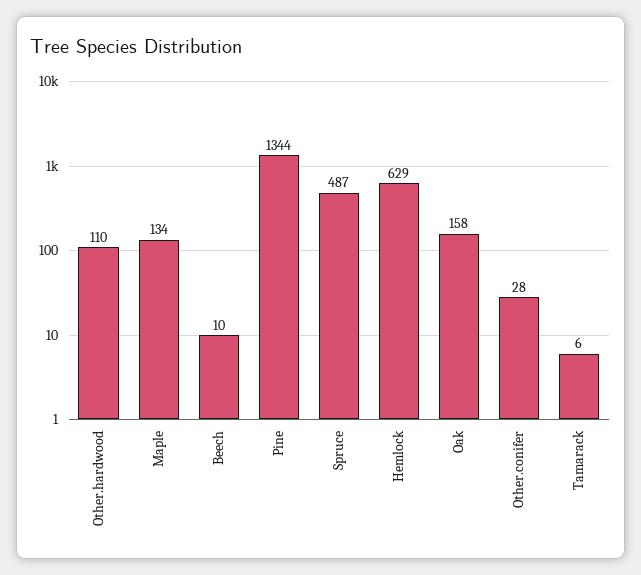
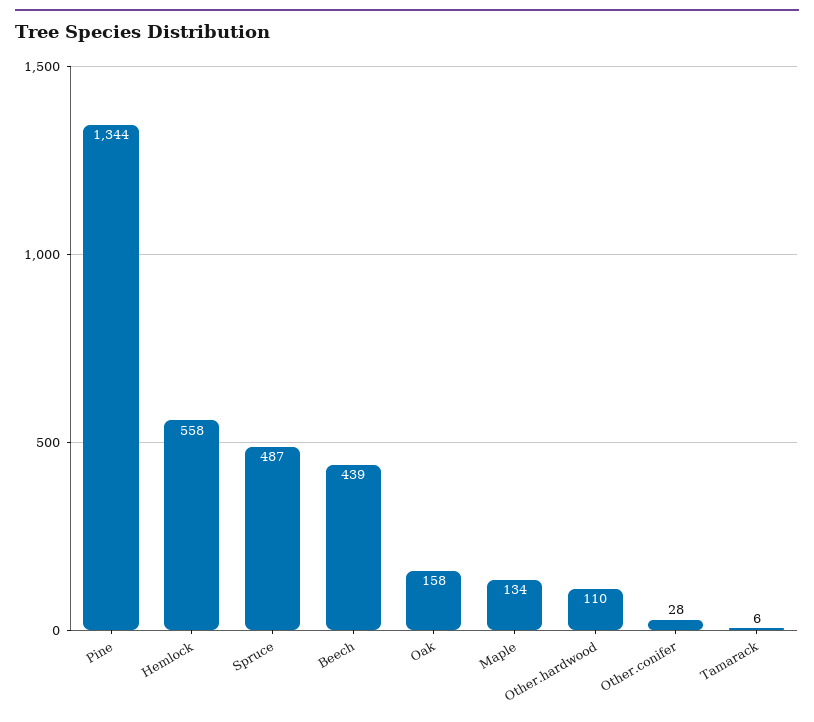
  {
    "Other.hardwood": 110,
    "Maple": 134,
-   "Beech": 10,
+   "Beech": 439,
    "Pine": 1344,
    "Spruce": 487,
-   "Hemlock": 629,
+   "Hemlock": 558,
    "Oak": 158,
    "Other.conifer": 28,
    "Tamarack": 6
  }

